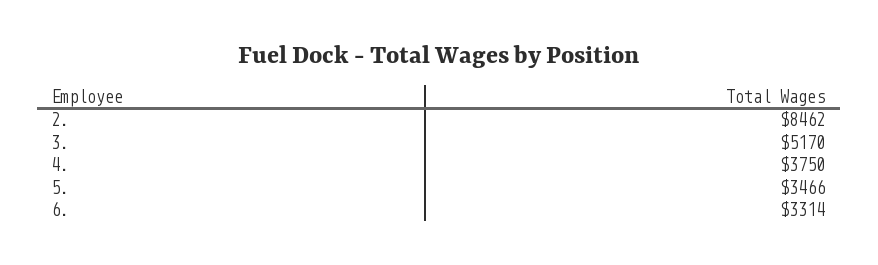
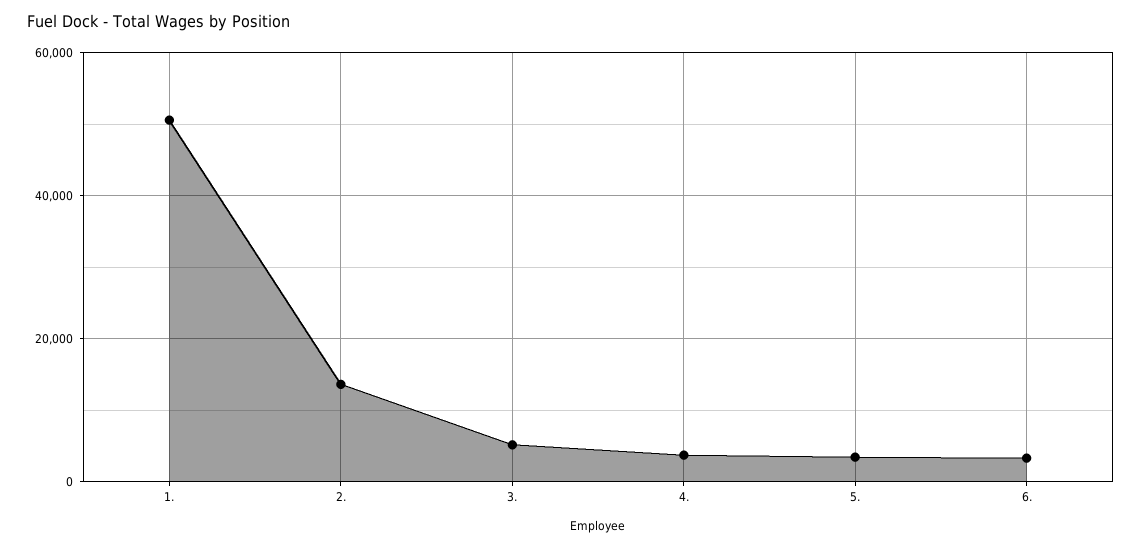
  {
-   "2.": 8462,
+   "2.": 14000,
    "3.": 5170,
    "4.": 3750,
    "5.": 3466,
-   "6.": 3314
+   "6.": 3314,
+   "1.": 50000
  }

